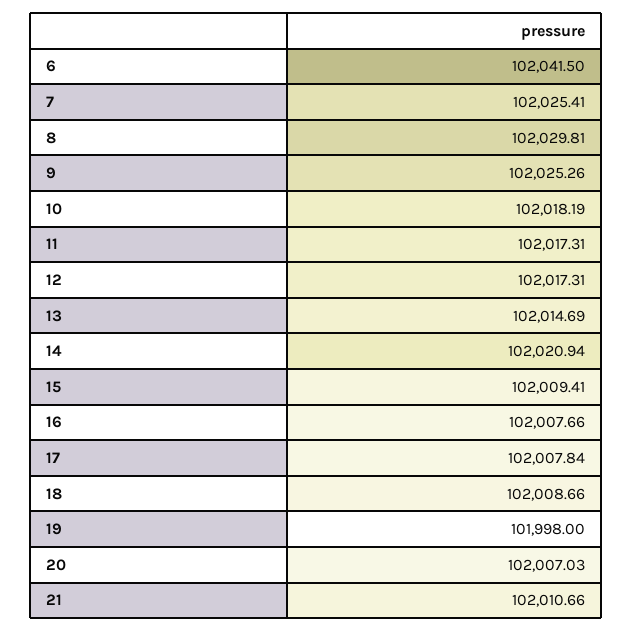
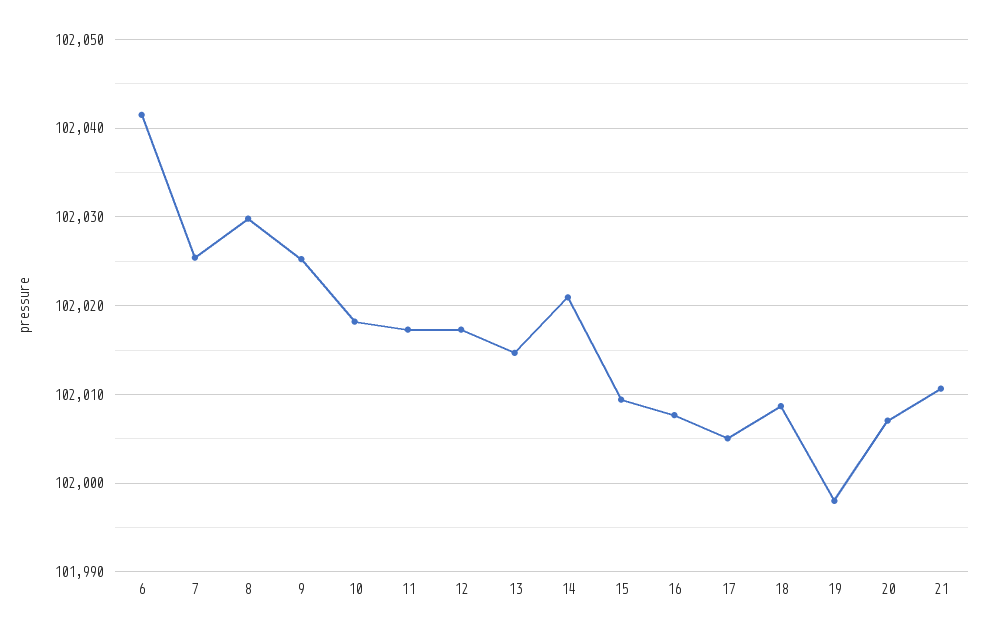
  {
    "6": 102041.5,
    "7": 102025.41,
    "8": 102029.81,
    "9": 102025.26,
    "10": 102018.19,
    "11": 102017.31,
    "12": 102017.31,
    "13": 102014.69,
    "14": 102020.94,
    "15": 102009.41,
    "16": 102007.66,
-   "17": 102007.84,
+   "17": 102005,
    "18": 102008.66,
    "19": 101998,
    "20": 102007.03,
    "21": 102010.66
  }

